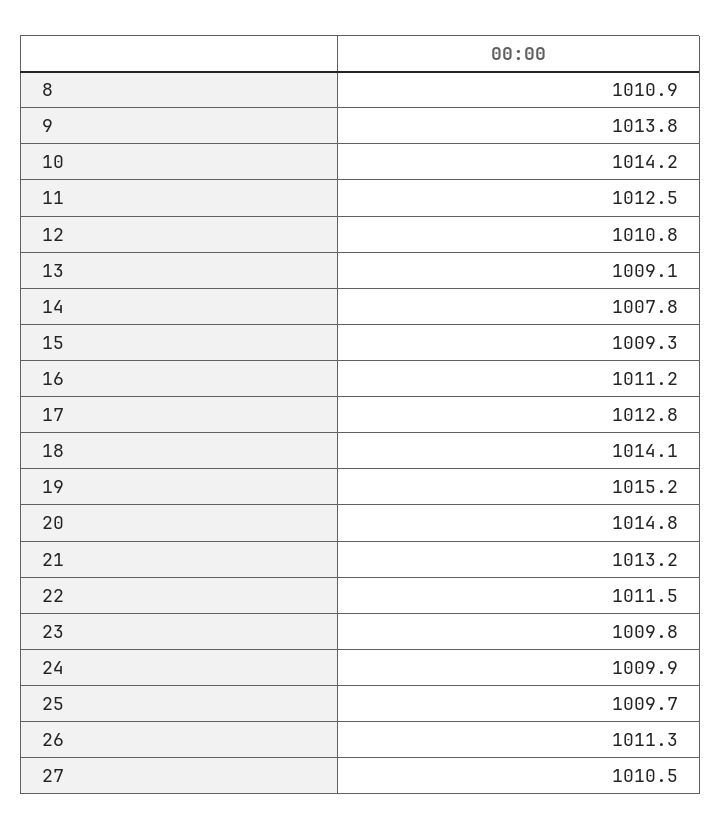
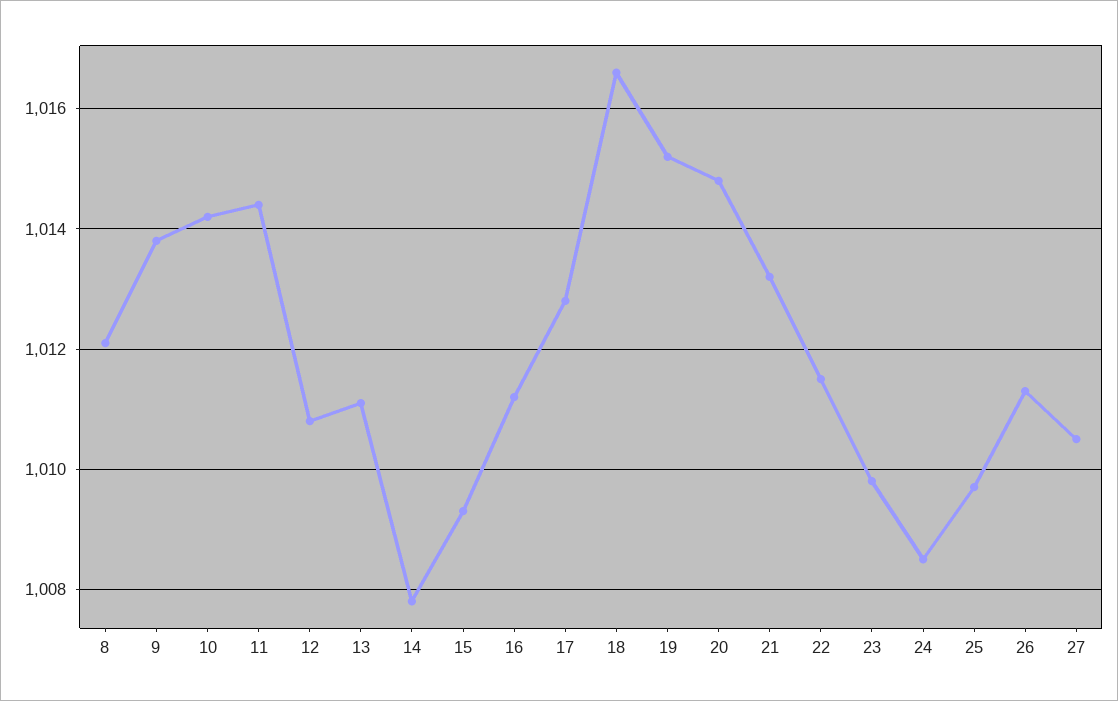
  {
-   "8": 1010.9,
+   "8": 1012,
    "9": 1013.8,
    "10": 1014.2,
-   "11": 1012.5,
+   "11": 1014.5,
    "12": 1010.8,
-   "13": 1009.1,
+   "13": 1011,
    "14": 1007.8,
    "15": 1009.3,
    "16": 1011.2,
    "17": 1012.8,
-   "18": 1014.1,
+   "18": 1016.5,
    "19": 1015.2,
    "20": 1014.8,
    "21": 1013.2,
    "22": 1011.5,
    "23": 1009.8,
-   "24": 1009.9,
+   "24": 1008.5,
    "25": 1009.7,
    "26": 1011.3,
    "27": 1010.5
  }

